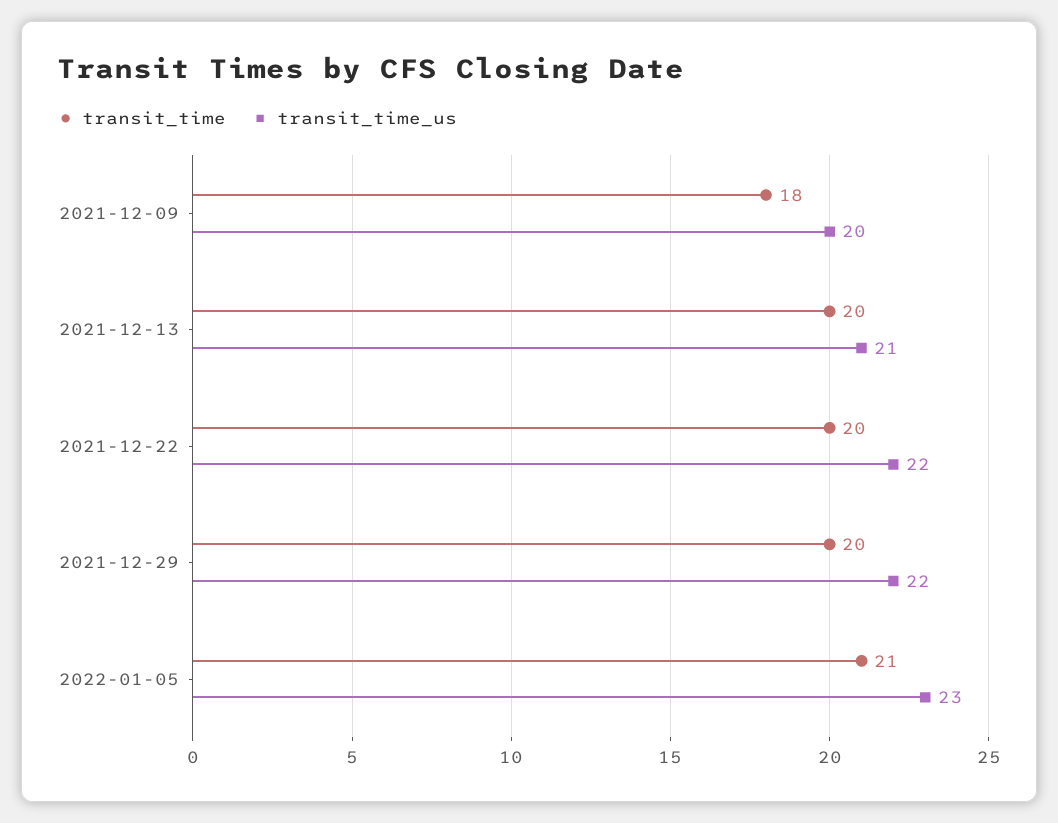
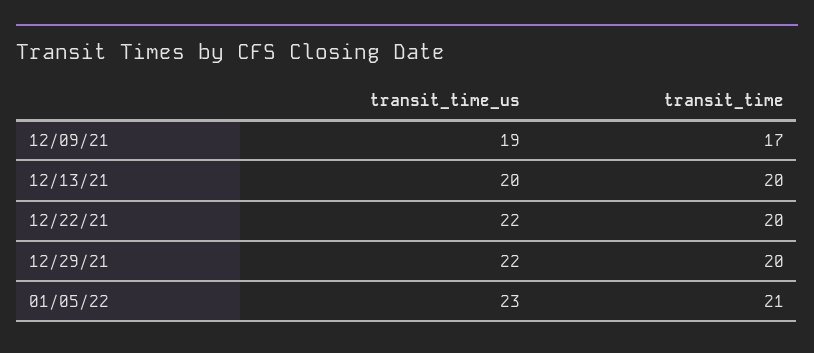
  {
    "transit_time": {
-     "2021-12-09": 18,
+     "2021-12-09": 17,
      "2021-12-13": 20,
      "2021-12-22": 20,
      "2021-12-29": 20,
      "2022-01-05": 21
    },
    "transit_time_us": {
-     "2021-12-09": 20,
+     "2021-12-09": 19,
-     "2021-12-13": 21,
+     "2021-12-13": 20,
      "2021-12-22": 22,
      "2021-12-29": 22,
      "2022-01-05": 23
    }
  }

